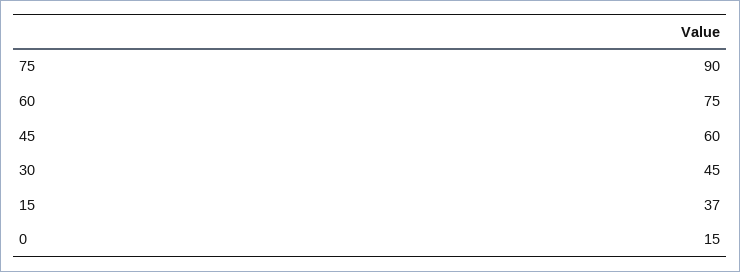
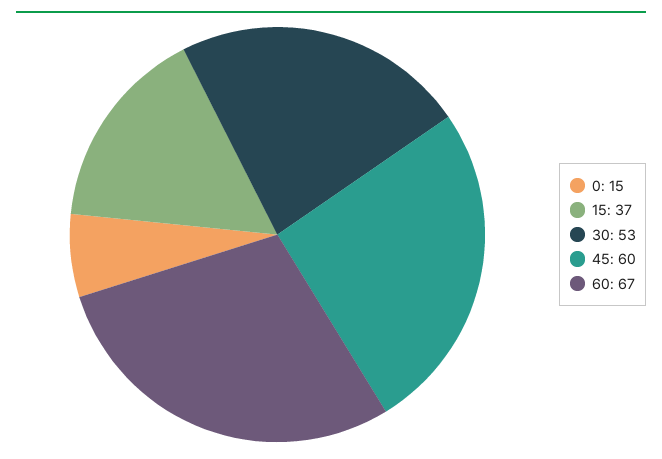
  {
-   "75": 90,
-   "60": 75,
+   "60": 67,
    "45": 60,
-   "30": 45,
+   "30": 53,
    "15": 37,
    "0": 15
  }

